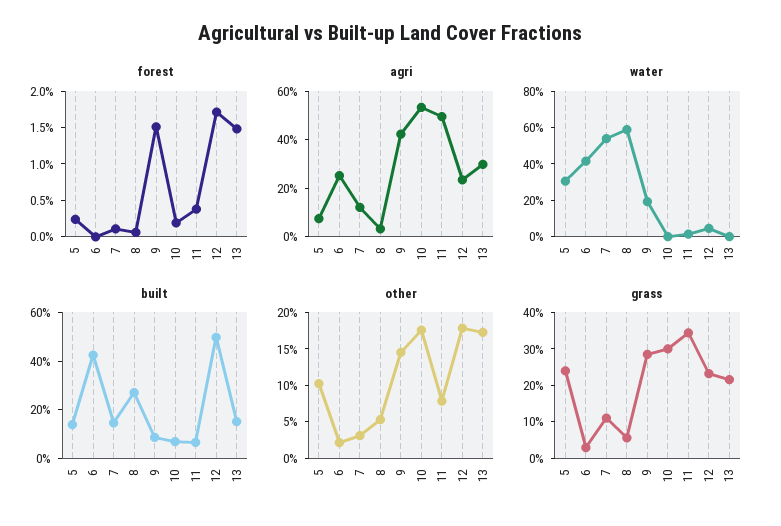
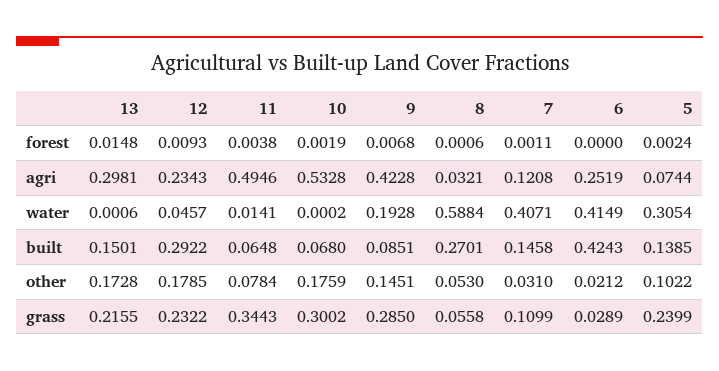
  {
    "forest": {
      "5": 0.0024,
      "6": 0,
      "7": 0.0011,
      "8": 0.0006,
-     "9": 0.015,
+     "9": 0.0068,
      "10": 0.0019,
      "11": 0.0038,
-     "12": 0.0175,
+     "12": 0.0093,
      "13": 0.0148
    },
    "agri": {
      "5": 0.0744,
      "6": 0.2519,
      "7": 0.1208,
      "8": 0.0321,
      "9": 0.4228,
      "10": 0.5328,
      "11": 0.4946,
      "12": 0.2343,
      "13": 0.2981
    },
    "water": {
      "5": 0.3054,
      "6": 0.4149,
-     "7": 0.55,
+     "7": 0.4071,
      "8": 0.5884,
      "9": 0.1928,
      "10": 0.0002,
      "11": 0.0141,
      "12": 0.0457,
      "13": 0.0006
    },
    "built": {
      "5": 0.1385,
      "6": 0.4243,
      "7": 0.1458,
      "8": 0.2701,
      "9": 0.0851,
      "10": 0.068,
      "11": 0.0648,
-     "12": 0.5,
+     "12": 0.2922,
      "13": 0.1501
    },
    "other": {
      "5": 0.1022,
      "6": 0.0212,
      "7": 0.031,
      "8": 0.053,
      "9": 0.1451,
      "10": 0.1759,
      "11": 0.0784,
      "12": 0.1785,
      "13": 0.1728
    },
    "grass": {
      "5": 0.2399,
      "6": 0.0289,
      "7": 0.1099,
      "8": 0.0558,
      "9": 0.285,
      "10": 0.3002,
      "11": 0.3443,
      "12": 0.2322,
      "13": 0.2155
    }
  }

